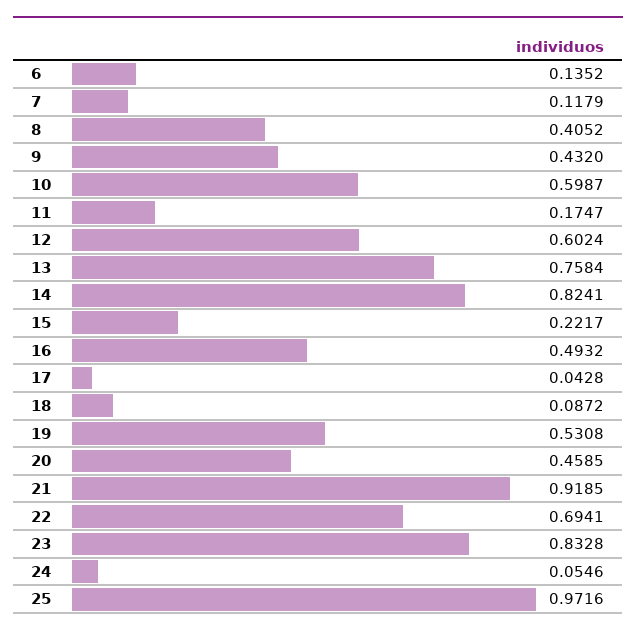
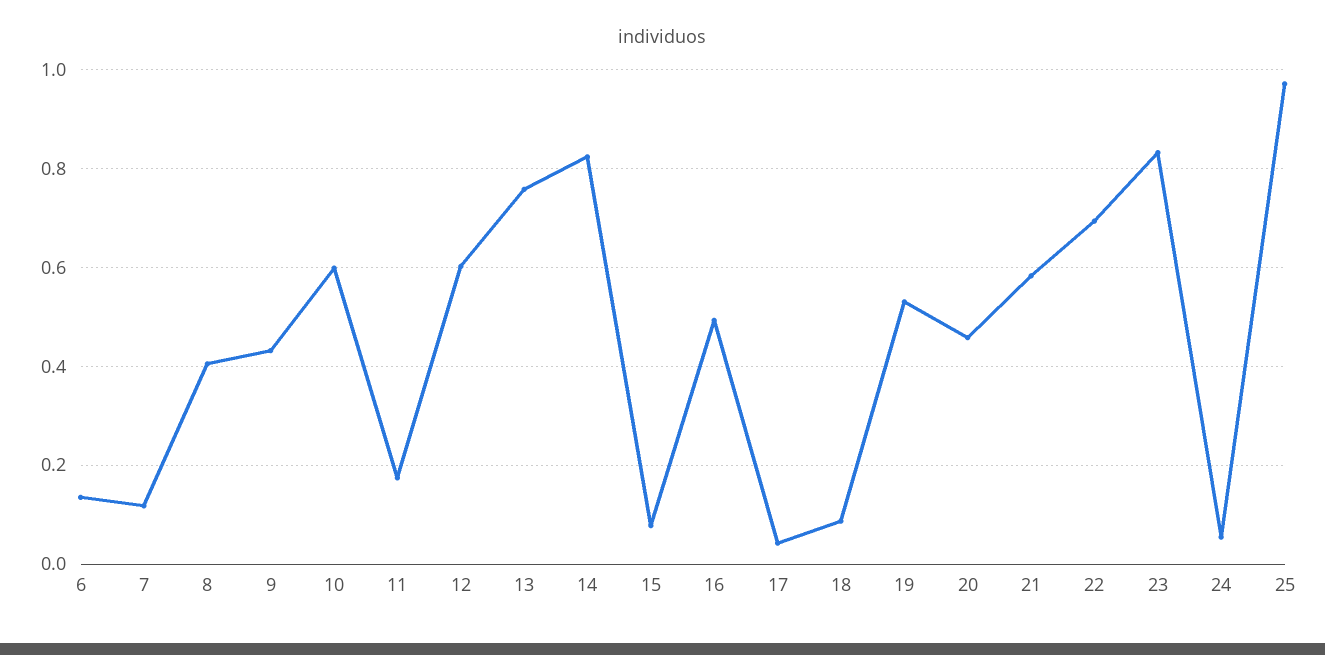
  {
    "6": 0.1352,
    "7": 0.1179,
    "8": 0.4052,
    "9": 0.432,
    "10": 0.5987,
    "11": 0.1747,
    "12": 0.6024,
    "13": 0.7584,
    "14": 0.8241,
-   "15": 0.2217,
+   "15": 0.08,
    "16": 0.4932,
    "17": 0.0428,
    "18": 0.0872,
    "19": 0.5308,
    "20": 0.4585,
-   "21": 0.9185,
+   "21": 0.58,
    "22": 0.6941,
    "23": 0.8328,
    "24": 0.0546,
    "25": 0.9716
  }

